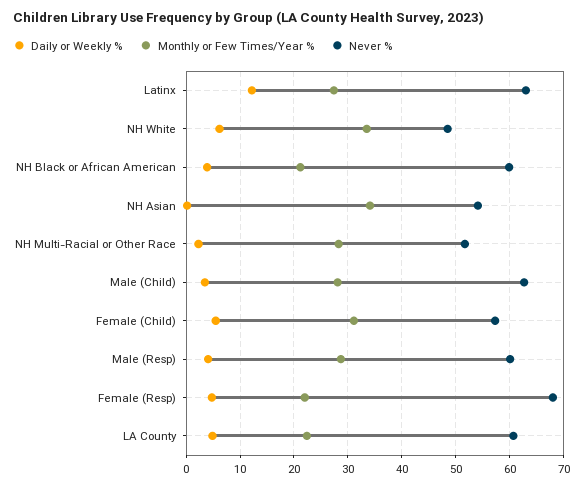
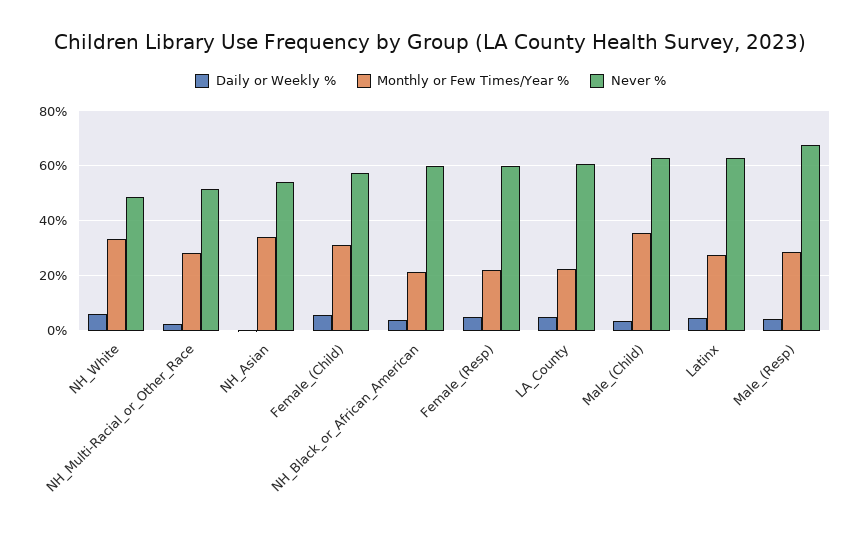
  {
    "Daily or Weekly %": {
-     "Latinx": 12,
+     "Latinx": 5,
      "NH White": 6,
      "NH Black or African American": 4,
      "NH Asian": 0,
      "NH Multi-Racial or Other Race": 2,
      "Male (Child)": 4,
      "Female (Child)": 6,
      "Male (Resp)": 4,
      "Female (Resp)": 4,
      "LA County": 4
    },
    "Monthly or Few Times/Year %": {
      "Latinx": 28,
      "NH White": 34,
      "NH Black or African American": 22,
      "NH Asian": 34,
      "NH Multi-Racial or Other Race": 28,
-     "Male (Child)": 28,
+     "Male (Child)": 35,
      "Female (Child)": 32,
      "Male (Resp)": 28,
      "Female (Resp)": 22,
      "LA County": 22
    },
    "Never %": {
      "Latinx": 64,
      "NH White": 48,
      "NH Black or African American": 60,
      "NH Asian": 54,
      "NH Multi-Racial or Other Race": 52,
      "Male (Child)": 62,
      "Female (Child)": 58,
-     "Male (Resp)": 60,
+     "Male (Resp)": 67.5,
-     "Female (Resp)": 68,
+     "Female (Resp)": 60,
      "LA County": 60
    }
  }

